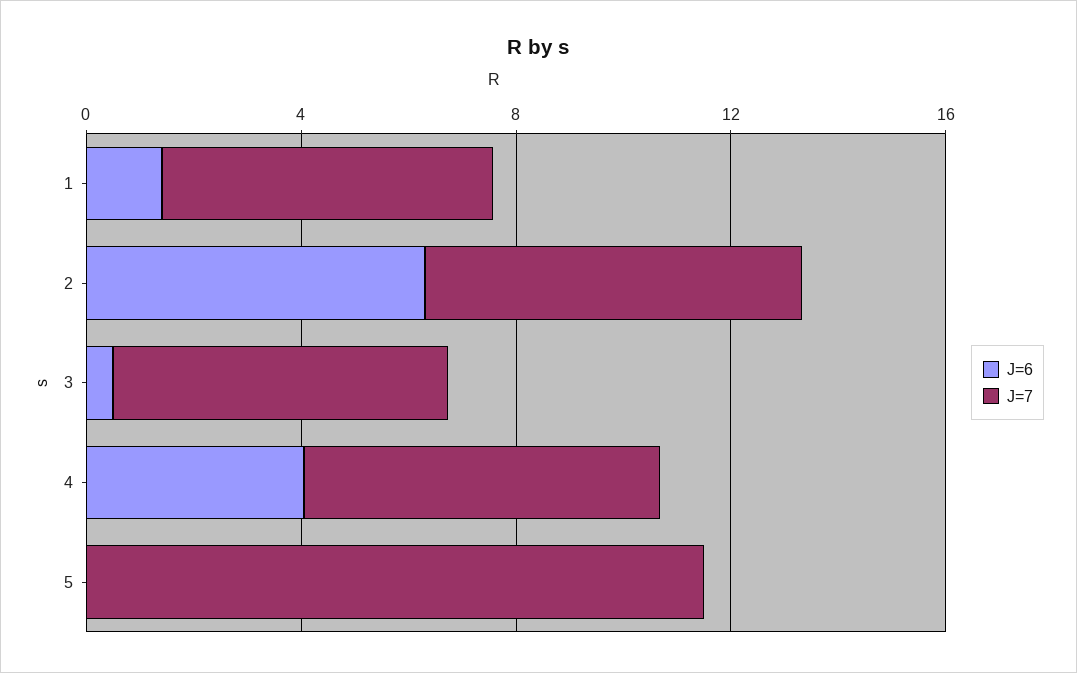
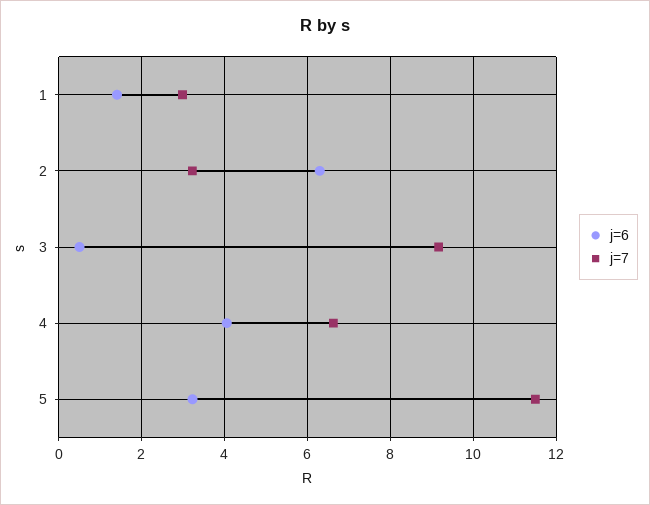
  {
    "J=6": {
      "1": 1.4,
      "2": 6.4,
      "3": 0.6,
      "4": 4,
-     "5": 0
+     "5": 3.2
    },
    "J=7": {
-     "1": 6,
+     "1": 3,
-     "2": 7,
+     "2": 3.2,
-     "3": 6,
+     "3": 9.2,
      "4": 6.6,
      "5": 11.6
    }
  }

